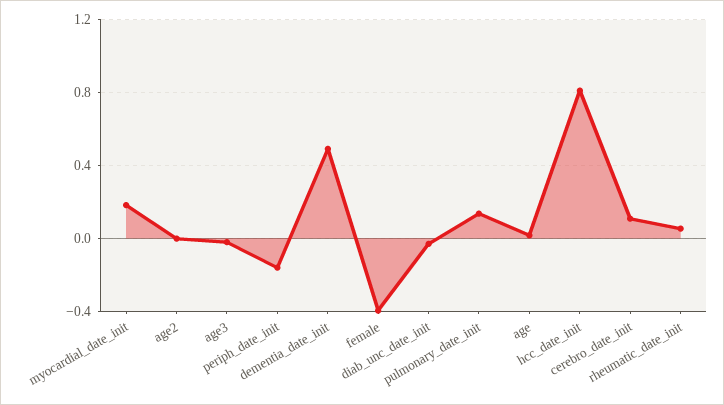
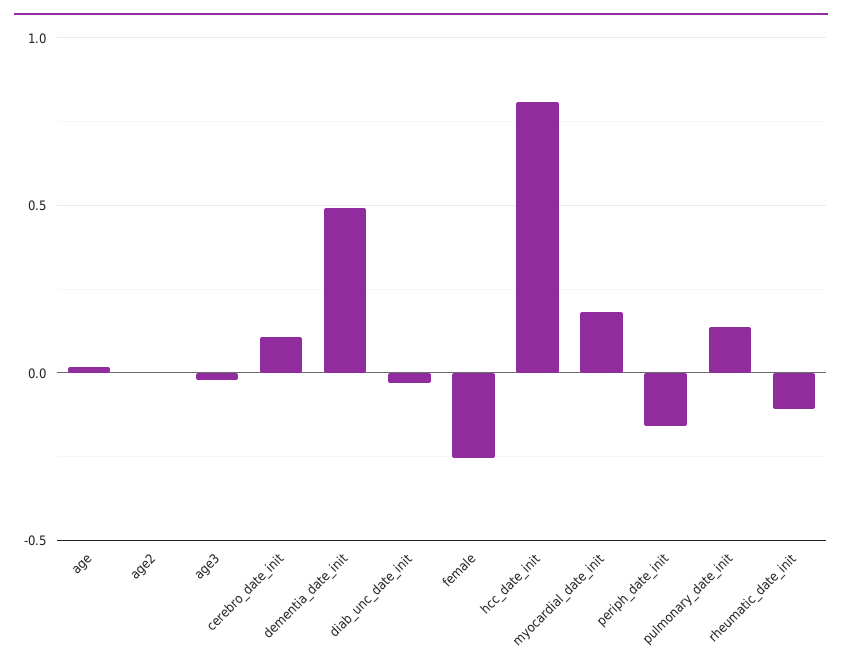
  {
    "myocardial_date_init": 0.2,
    "age2": 0,
    "age3": 0,
    "periph_date_init": -0.15,
    "dementia_date_init": 0.5,
-   "female": -0.4,
+   "female": -0.25,
    "diab_unc_date_init": -0.05,
    "pulmonary_date_init": 0.15,
    "age": 0,
    "hcc_date_init": 0.8,
    "cerebro_date_init": 0.1,
-   "rheumatic_date_init": 0.05
+   "rheumatic_date_init": -0.1
  }

